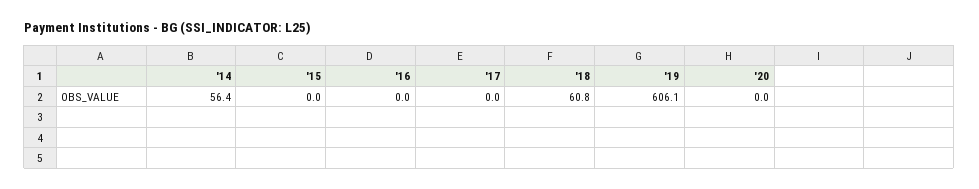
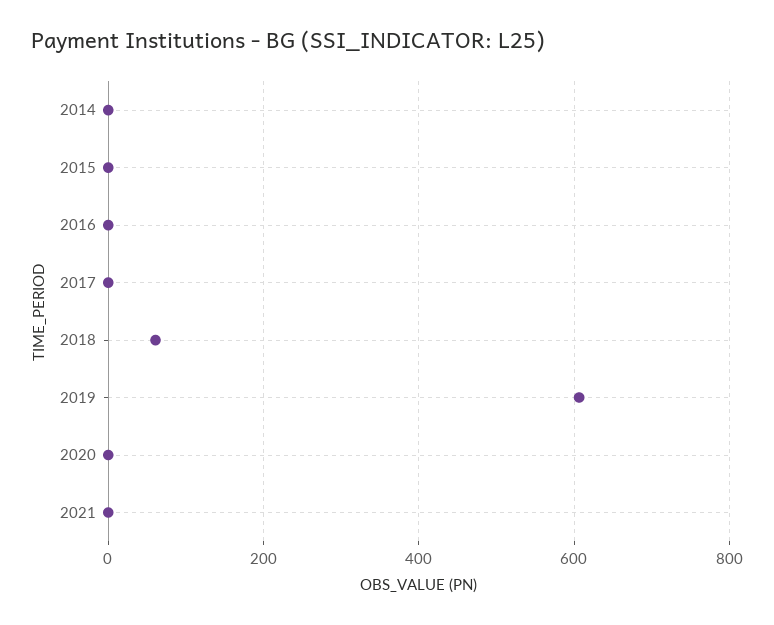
  {
-   "'14": 56.4,
+   "'14": 0,
    "'15": 0,
    "'16": 0,
    "'17": 0,
    "'18": 60.8,
    "'19": 606.1,
-   "'20": 0
+   "'20": 0,
+   "2021": 0
  }

